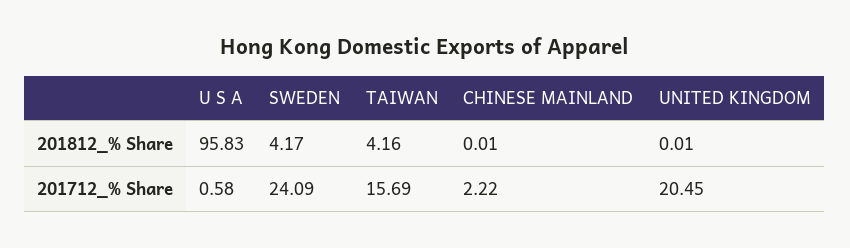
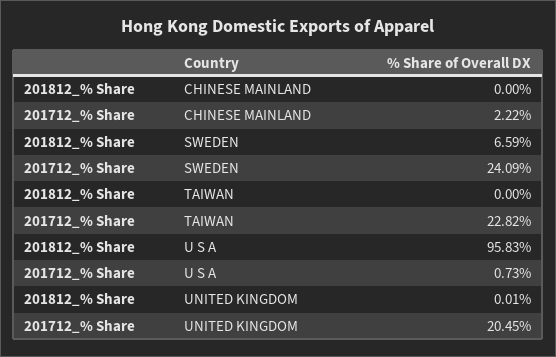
  {
    "U S A": {
      "201812_% Share": 95.83,
-     "201712_% Share": 0.58
+     "201712_% Share": 0.73
    },
    "SWEDEN": {
-     "201812_% Share": 4.17,
+     "201812_% Share": 6.59,
      "201712_% Share": 24.09
    },
    "TAIWAN": {
-     "201812_% Share": 4.16,
+     "201812_% Share": 0,
-     "201712_% Share": 15.69
+     "201712_% Share": 22.82
    },
    "CHINESE MAINLAND": {
-     "201812_% Share": 0.01,
+     "201812_% Share": 0,
      "201712_% Share": 2.22
    },
    "UNITED KINGDOM": {
      "201812_% Share": 0.01,
      "201712_% Share": 20.45
    }
  }

